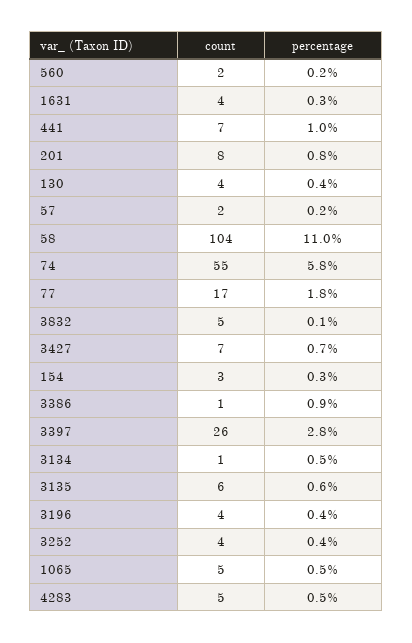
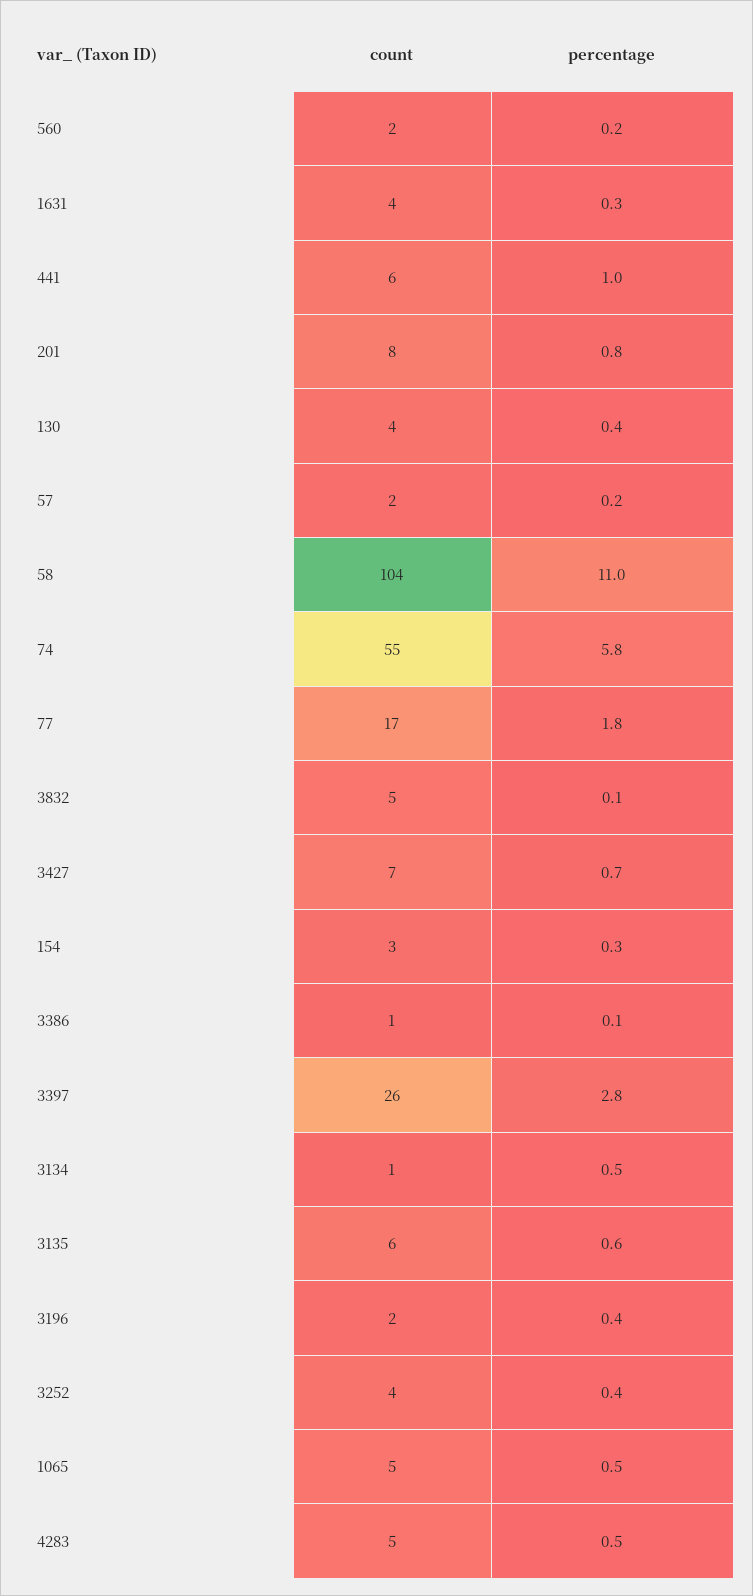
  {
    "count": {
      "560": 2,
      "1631": 4,
-     "441": 7,
+     "441": 6,
      "201": 8,
      "130": 4,
      "57": 2,
      "58": 104,
      "74": 55,
      "77": 17,
      "3832": 5,
      "3427": 7,
      "154": 3,
      "3386": 1,
      "3397": 26,
      "3134": 1,
      "3135": 6,
-     "3196": 4,
+     "3196": 2,
      "3252": 4,
      "1065": 5,
      "4283": 5
    },
    "percentage": {
      "560": 0.2,
      "1631": 0.3,
      "441": 1,
      "201": 0.8,
      "130": 0.4,
      "57": 0.2,
      "58": 11,
      "74": 5.8,
      "77": 1.8,
      "3832": 0.1,
      "3427": 0.7,
      "154": 0.3,
-     "3386": 0.9,
+     "3386": 0.1,
      "3397": 2.8,
      "3134": 0.5,
      "3135": 0.6,
      "3196": 0.4,
      "3252": 0.4,
      "1065": 0.5,
      "4283": 0.5
    }
  }

